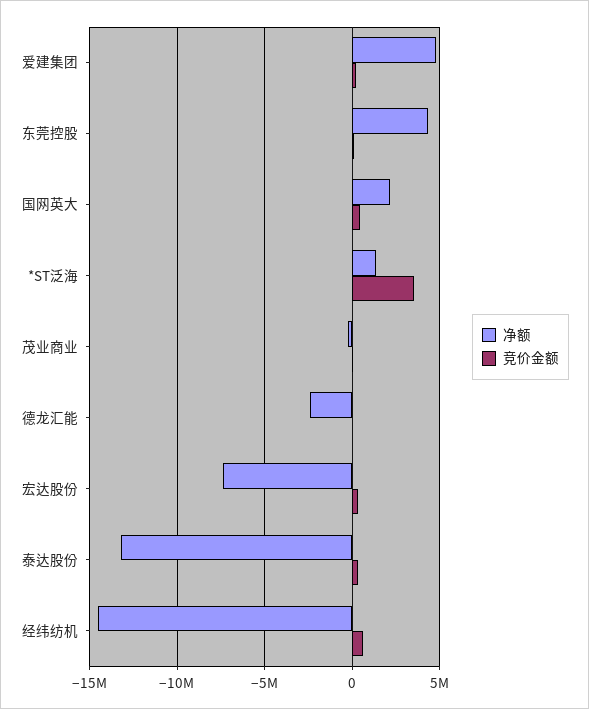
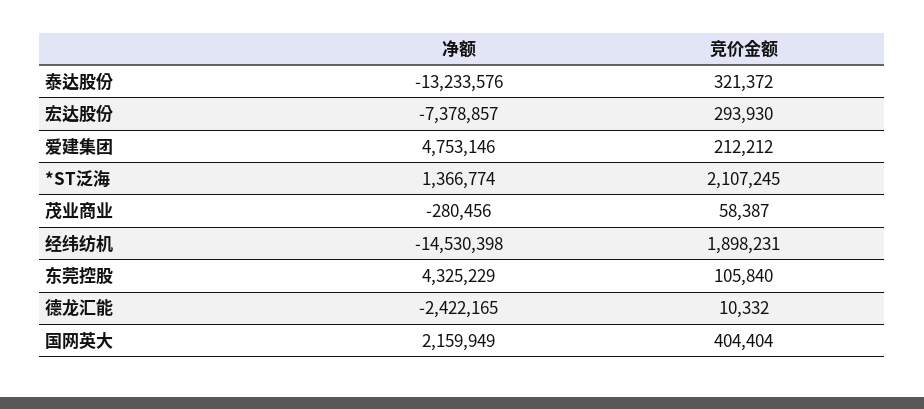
  {
    "净额": {
      "爱建集团": 4753146,
      "东莞控股": 4325229,
      "国网英大": 2159949,
      "*ST泛海": 1366774,
      "茂业商业": -280456,
      "德龙汇能": -2422165,
      "宏达股份": -7378857,
      "泰达股份": -13233576,
      "经纬纺机": -14530398
    },
    "竞价金额": {
      "爱建集团": 212212,
      "东莞控股": 105840,
      "国网英大": 404404,
-     "*ST泛海": 3500000,
+     "*ST泛海": 2107245,
      "茂业商业": 58387,
      "德龙汇能": 10332,
      "宏达股份": 293930,
      "泰达股份": 321372,
-     "经纬纺机": 500000
+     "经纬纺机": 1898231
    }
  }

